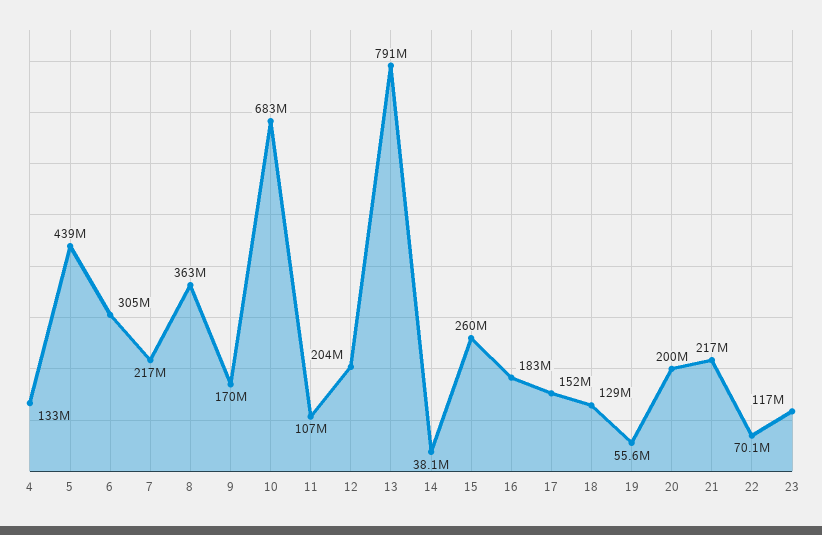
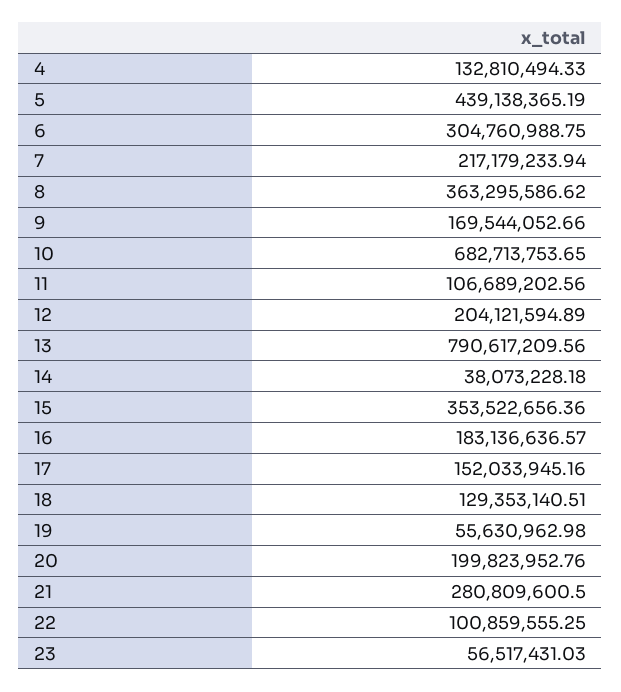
  {
    "4": 132810494.33,
    "5": 439138365.19,
    "6": 304760988.75,
    "7": 217179233.94,
    "8": 363295586.62,
    "9": 169544052.66,
    "10": 682713753.65,
    "11": 106689202.56,
    "12": 204121594.89,
    "13": 790617209.56,
    "14": 38073228.18,
-   "15": 260000000,
+   "15": 353522656.36,
    "16": 183136636.57,
    "17": 152033945.16,
    "18": 129353140.51,
    "19": 55630962.98,
    "20": 199823952.76,
-   "21": 217000000,
+   "21": 280809600.5,
-   "22": 70100000,
+   "22": 100859555.25,
-   "23": 117000000
+   "23": 56517431.03
  }

